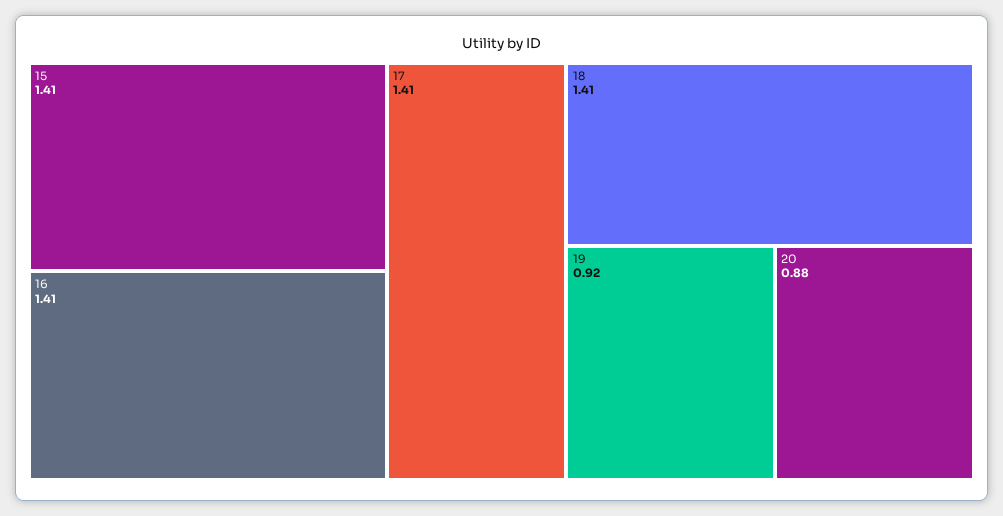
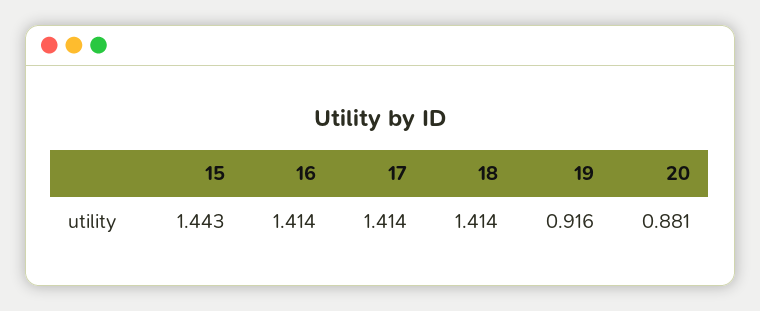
  {
-   "15": 1.41,
+   "15": 1.443,
    "16": 1.414,
    "17": 1.414,
    "18": 1.414,
    "19": 0.916,
    "20": 0.881
  }

